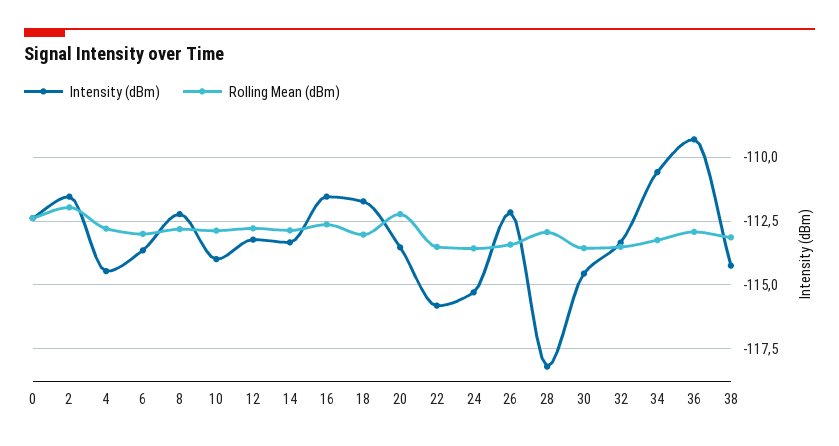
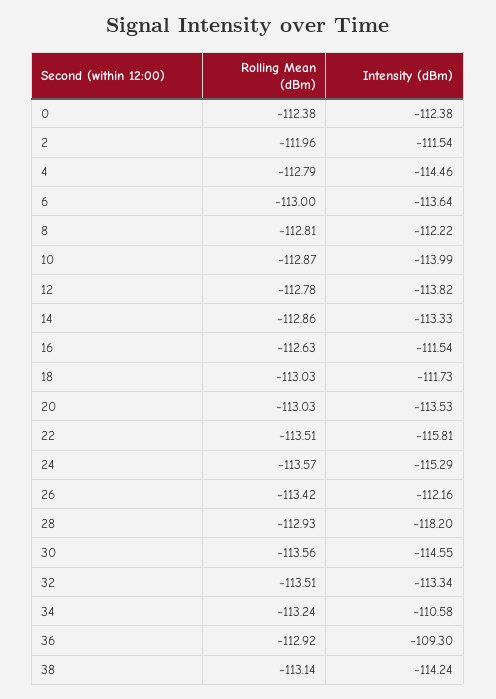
  {
    "Intensity (dBm)": {
      "0": -112.38,
      "2": -111.54,
      "4": -114.46,
      "6": -113.64,
      "8": -112.22,
      "10": -113.99,
-     "12": -113.25,
+     "12": -113.82,
      "14": -113.33,
      "16": -111.54,
      "18": -111.73,
      "20": -113.53,
      "22": -115.81,
      "24": -115.29,
      "26": -112.16,
      "28": -118.2,
      "30": -114.55,
      "32": -113.34,
      "34": -110.58,
      "36": -109.3,
      "38": -114.24
    },
    "Rolling Mean (dBm)": {
      "0": -112.38,
      "2": -111.96,
      "4": -112.79,
      "6": -113,
      "8": -112.81,
      "10": -112.87,
      "12": -112.78,
      "14": -112.86,
      "16": -112.63,
      "18": -113.03,
-     "20": -112.25,
+     "20": -113.03,
      "22": -113.51,
      "24": -113.57,
      "26": -113.42,
      "28": -112.93,
      "30": -113.56,
      "32": -113.51,
      "34": -113.24,
      "36": -112.92,
      "38": -113.14
    }
  }

